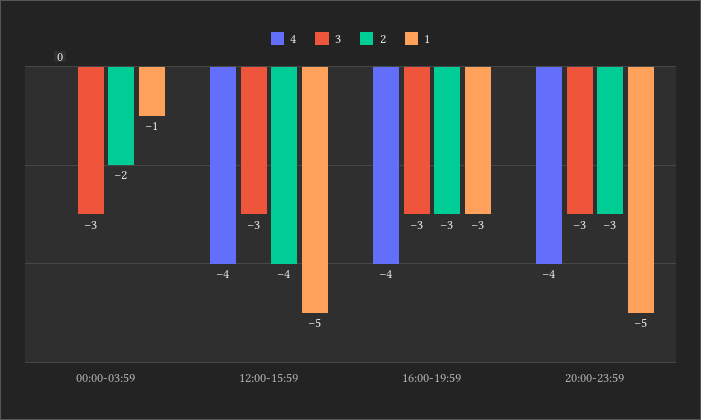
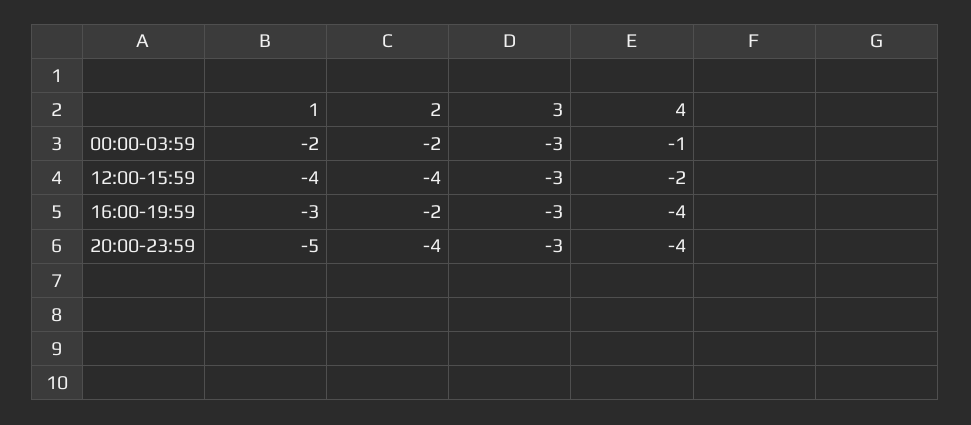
  {
    "4": {
-     "00:00-03:59": 0,
+     "00:00-03:59": -1,
-     "12:00-15:59": -4,
+     "12:00-15:59": -2,
      "16:00-19:59": -4,
      "20:00-23:59": -4
    },
    "3": {
      "00:00-03:59": -3,
      "12:00-15:59": -3,
      "16:00-19:59": -3,
      "20:00-23:59": -3
    },
    "2": {
      "00:00-03:59": -2,
      "12:00-15:59": -4,
-     "16:00-19:59": -3,
+     "16:00-19:59": -2,
-     "20:00-23:59": -3
+     "20:00-23:59": -4
    },
    "1": {
-     "00:00-03:59": -1,
+     "00:00-03:59": -2,
-     "12:00-15:59": -5,
+     "12:00-15:59": -4,
      "16:00-19:59": -3,
      "20:00-23:59": -5
    }
  }

